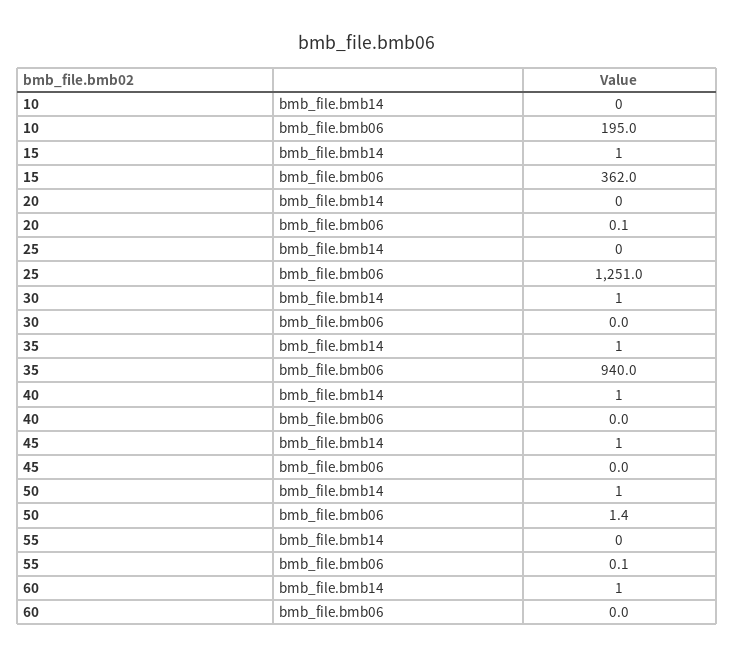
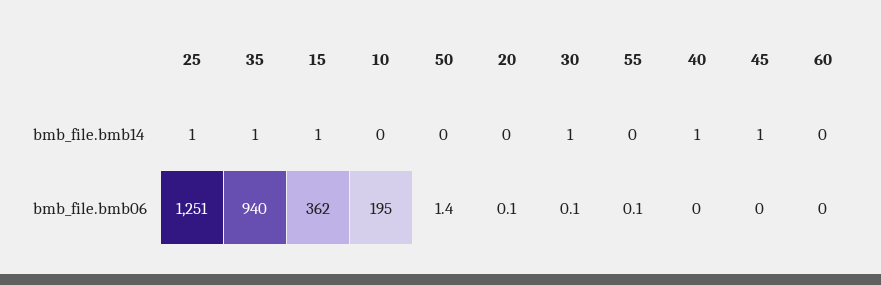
  {
    "10": {
      "bmb_file.bmb14": 0,
      "bmb_file.bmb06": 195
    },
    "15": {
      "bmb_file.bmb14": 1,
      "bmb_file.bmb06": 362
    },
    "20": {
      "bmb_file.bmb14": 0,
      "bmb_file.bmb06": 0.1
    },
    "25": {
-     "bmb_file.bmb14": 0,
+     "bmb_file.bmb14": 1,
      "bmb_file.bmb06": 1251
    },
    "30": {
      "bmb_file.bmb14": 1,
-     "bmb_file.bmb06": 0
+     "bmb_file.bmb06": 0.1
    },
    "35": {
      "bmb_file.bmb14": 1,
      "bmb_file.bmb06": 940
    },
    "40": {
      "bmb_file.bmb14": 1,
      "bmb_file.bmb06": 0
    },
    "45": {
      "bmb_file.bmb14": 1,
      "bmb_file.bmb06": 0
    },
    "50": {
-     "bmb_file.bmb14": 1,
+     "bmb_file.bmb14": 0,
      "bmb_file.bmb06": 1.4
    },
    "55": {
      "bmb_file.bmb14": 0,
      "bmb_file.bmb06": 0.1
    },
    "60": {
-     "bmb_file.bmb14": 1,
+     "bmb_file.bmb14": 0,
      "bmb_file.bmb06": 0
    }
  }

